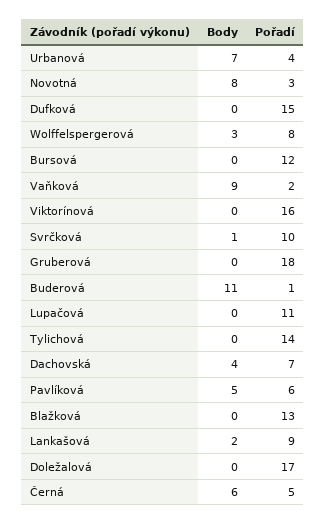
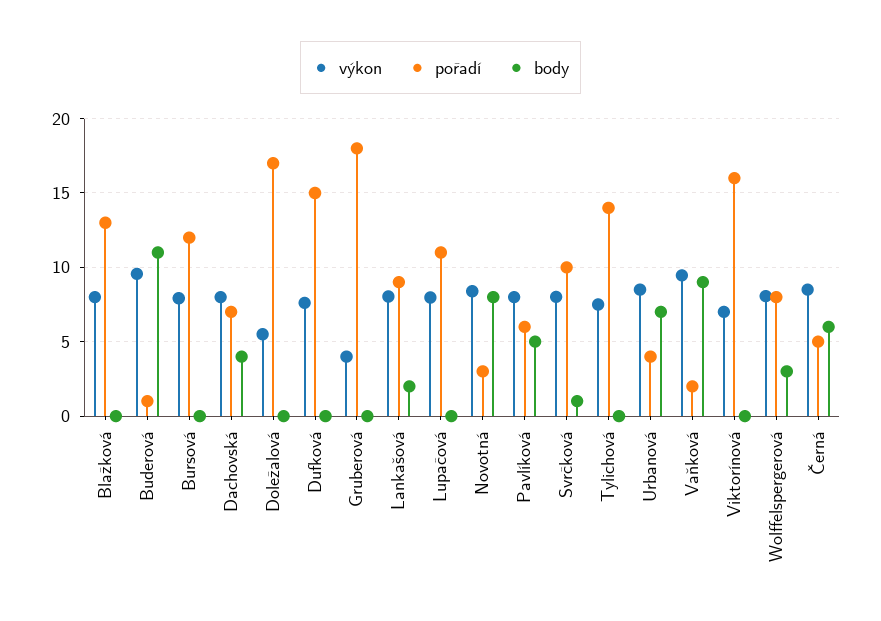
  {
    "Body": {
      "Urbanová": 7,
      "Novotná": 8,
      "Dufková": 0,
      "Wolffelspergerová": 3,
      "Bursová": 0,
      "Vaňková": 9,
      "Viktorínová": 0,
      "Svrčková": 1,
      "Gruberová": 0,
      "Buderová": 11,
      "Lupačová": 0,
      "Tylichová": 0,
      "Dachovská": 4,
      "Pavlíková": 5,
      "Blažková": 0,
      "Lankašová": 2,
      "Doležalová": 0,
      "Černá": 6
    },
    "Pořadí": {
      "Urbanová": 4,
      "Novotná": 3,
      "Dufková": 15,
      "Wolffelspergerová": 8,
      "Bursová": 12,
      "Vaňková": 2,
      "Viktorínová": 16,
      "Svrčková": 10,
      "Gruberová": 18,
      "Buderová": 1,
      "Lupačová": 11,
      "Tylichová": 14,
      "Dachovská": 7,
      "Pavlíková": 6,
      "Blažková": 13,
      "Lankašová": 9,
      "Doležalová": 17,
      "Černá": 5
-   }
+   },
+   "výkon": {
+     "Blažková": 8,
+     "Buderová": 9.5,
+     "Bursová": 8,
+     "Dachovská": 8,
+     "Doležalová": 5.5,
+     "Dufková": 7.5,
+     "Gruberová": 4,
+     "Lankašová": 8,
+     "Lupačová": 8,
+     "Novotná": 8.5,
+     "Pavlíková": 8,
+     "Svrčková": 8,
+     "Tylichová": 7.5,
+     "Urbanová": 8.5,
+     "Vaňková": 9.5,
+     "Viktorínová": 7,
+     "Wolffelspergerová": 8,
+     "Černá": 8.5
+   }
  }

